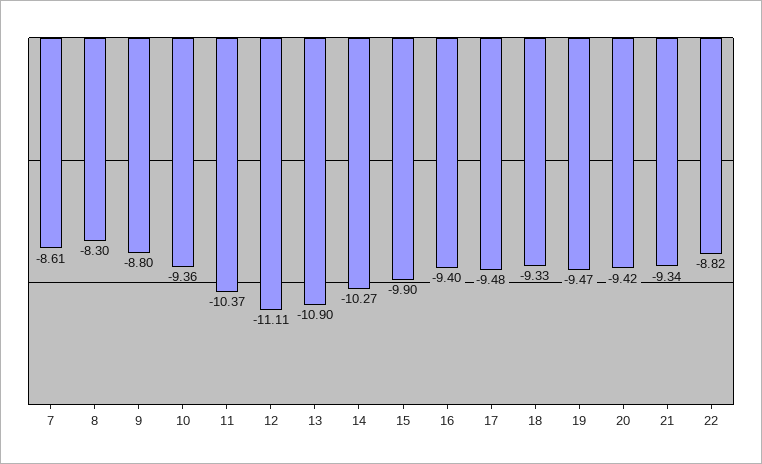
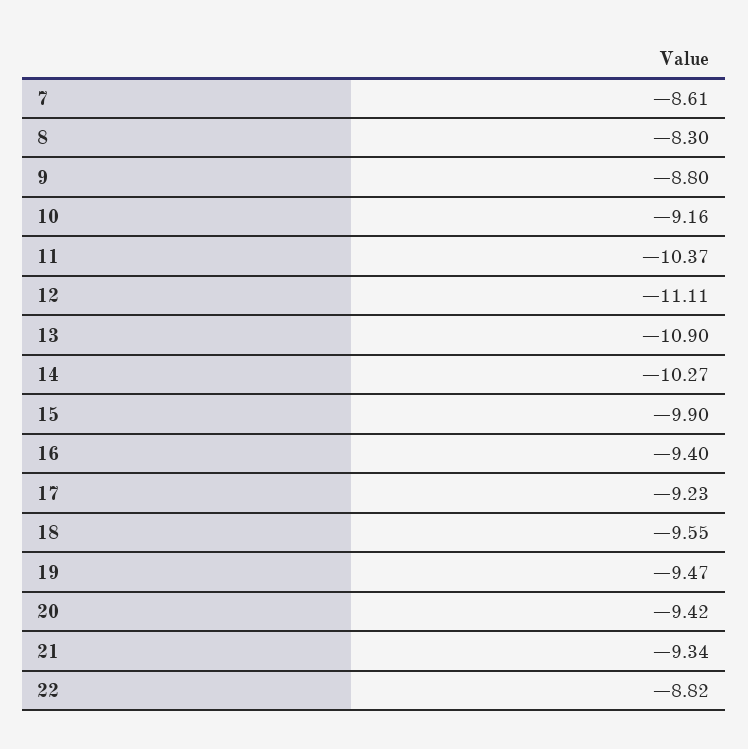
  {
    "7": -8.61,
    "8": -8.3,
    "9": -8.8,
-   "10": -9.36,
+   "10": -9.16,
    "11": -10.37,
    "12": -11.11,
    "13": -10.9,
    "14": -10.27,
    "15": -9.9,
    "16": -9.4,
-   "17": -9.48,
+   "17": -9.23,
-   "18": -9.33,
+   "18": -9.55,
    "19": -9.47,
    "20": -9.42,
    "21": -9.34,
    "22": -8.82
  }

